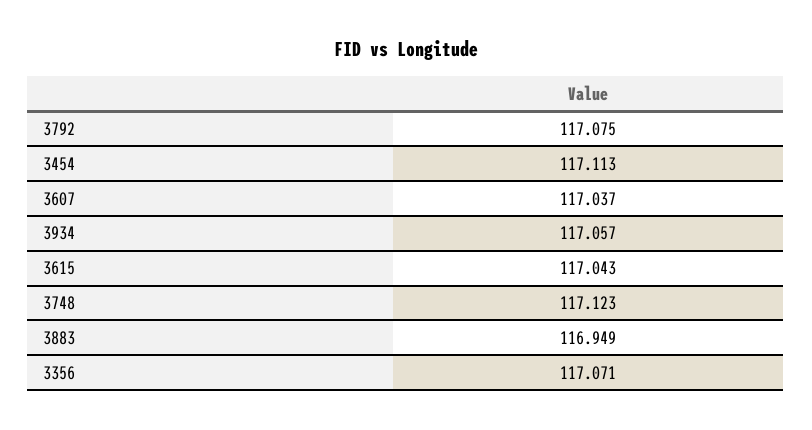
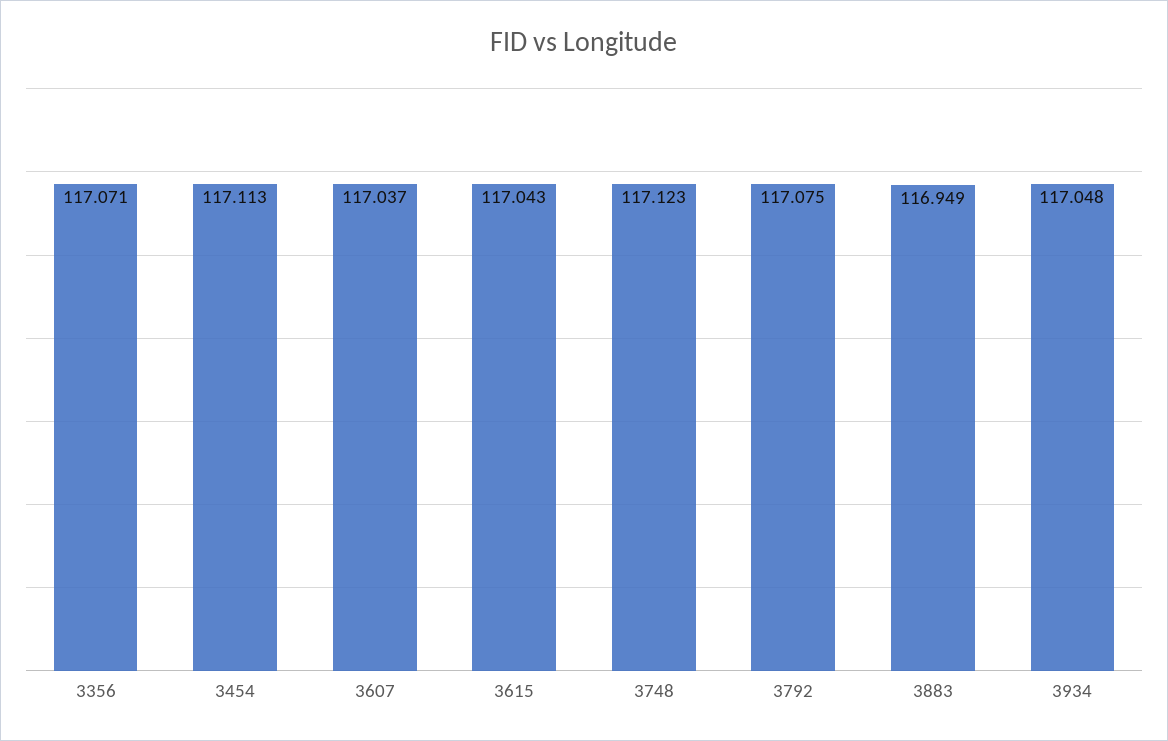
  {
    "3792": 117.075,
    "3454": 117.113,
    "3607": 117.037,
-   "3934": 117.057,
+   "3934": 117.048,
    "3615": 117.043,
    "3748": 117.123,
    "3883": 116.949,
    "3356": 117.071
  }

